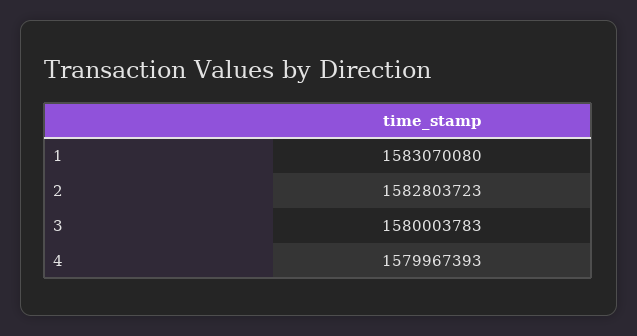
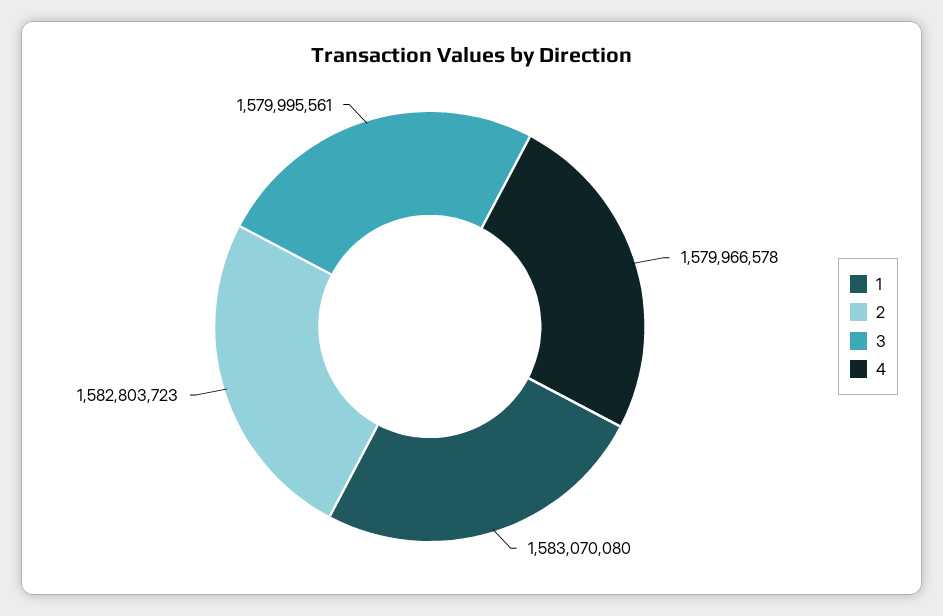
  {
    "1": 1583070080,
    "2": 1582803723,
-   "3": 1580003783,
+   "3": 1579995561,
-   "4": 1579967393
+   "4": 1579966578
  }

